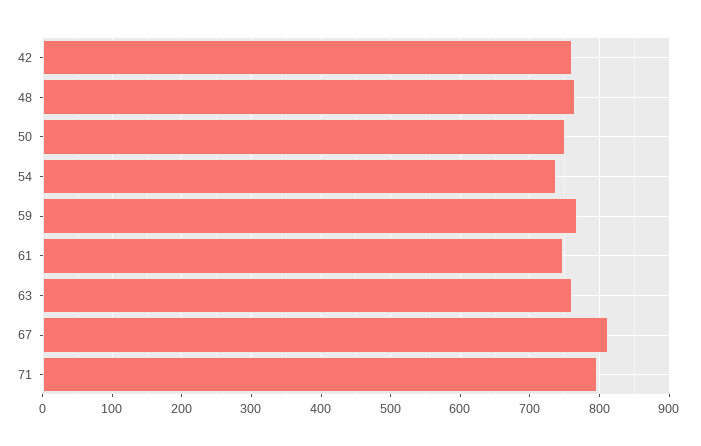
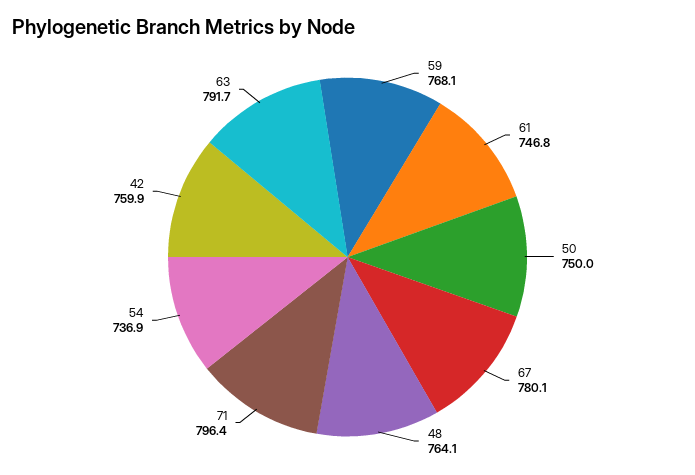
  {
    "42": 759.9,
    "48": 764.1,
    "50": 750,
    "54": 736.9,
    "59": 768.1,
    "61": 746.8,
-   "63": 760,
+   "63": 791.7,
-   "67": 810,
+   "67": 780.1,
    "71": 796.4
  }

